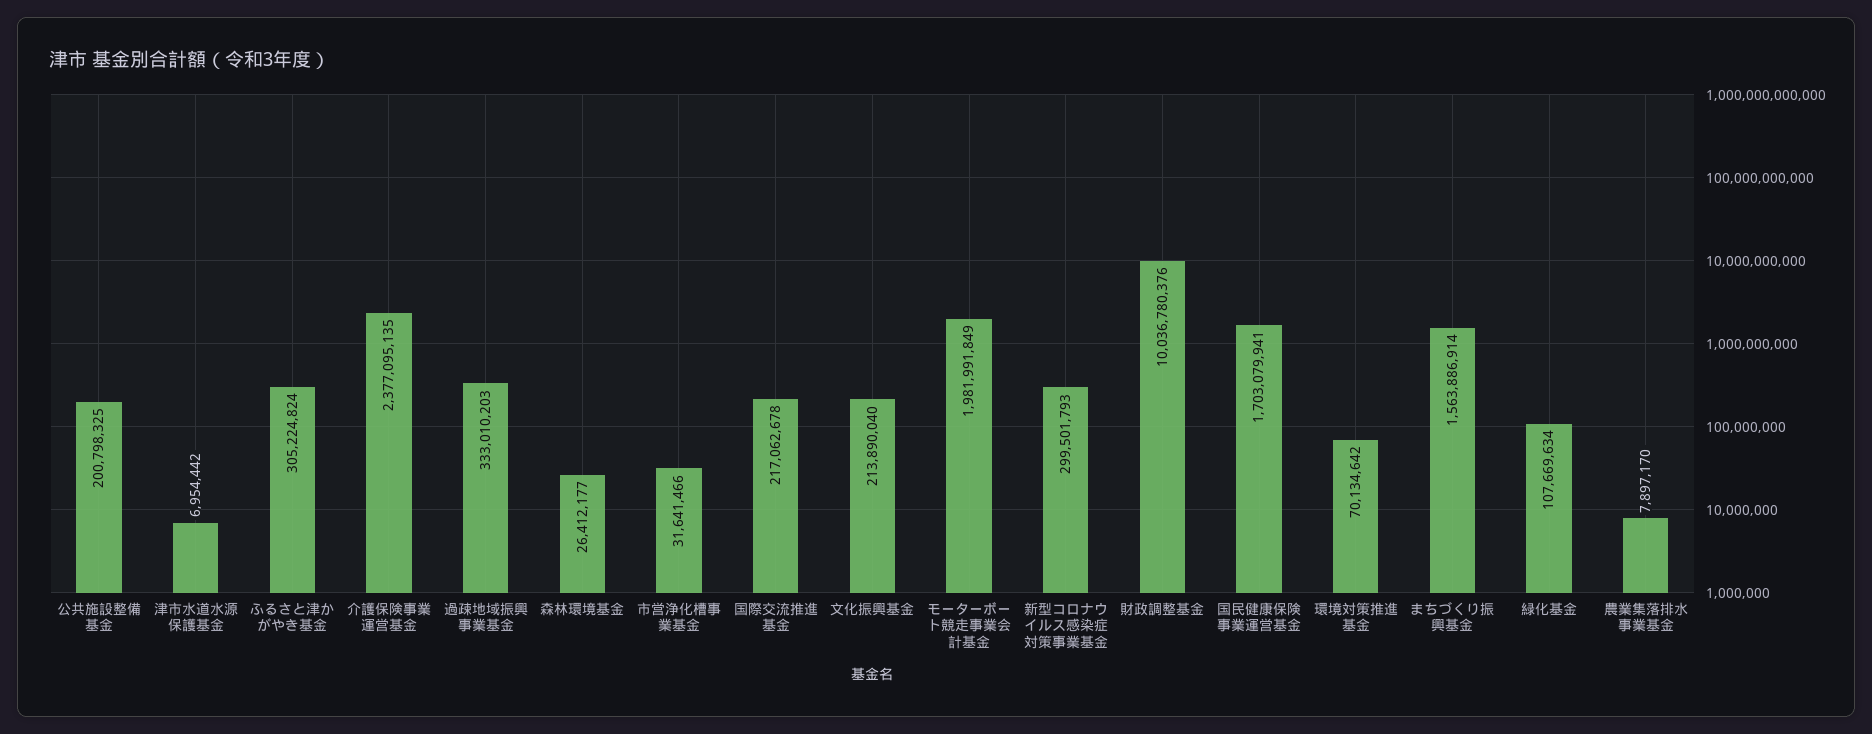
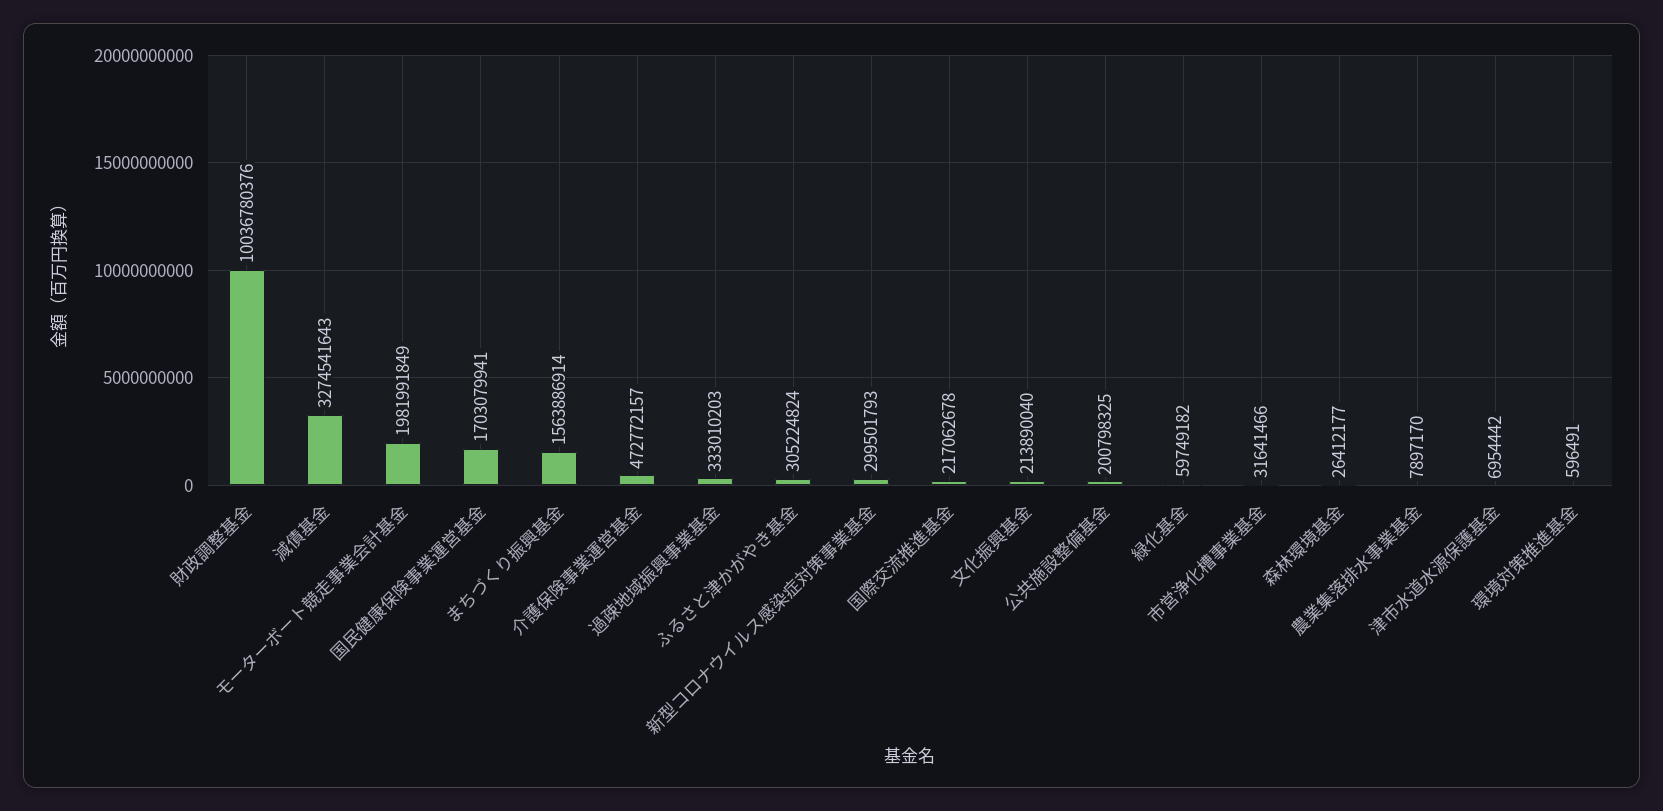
  {
    "公共施設整備基金": 200798325,
    "津市水道水源保護基金": 6954442,
    "ふるさと津かがやき基金": 305224824,
-   "介護保険事業運営基金": 2377095135,
+   "介護保険事業運営基金": 472772157,
    "過疎地域振興事業基金": 333010203,
    "森林環境基金": 26412177,
    "市営浄化槽事業基金": 31641466,
    "国際交流推進基金": 217062678,
    "文化振興基金": 213890040,
    "モーターボート競走事業会計基金": 1981991849,
    "新型コロナウイルス感染症対策事業基金": 299501793,
    "財政調整基金": 10036780376,
    "国民健康保険事業運営基金": 1703079941,
-   "環境対策推進基金": 70134642,
+   "環境対策推進基金": 596491,
    "まちづくり振興基金": 1563886914,
-   "緑化基金": 107669634,
+   "緑化基金": 59749182,
-   "農業集落排水事業基金": 7897170
+   "農業集落排水事業基金": 7897170,
+   "減債基金": 3274541643
  }

